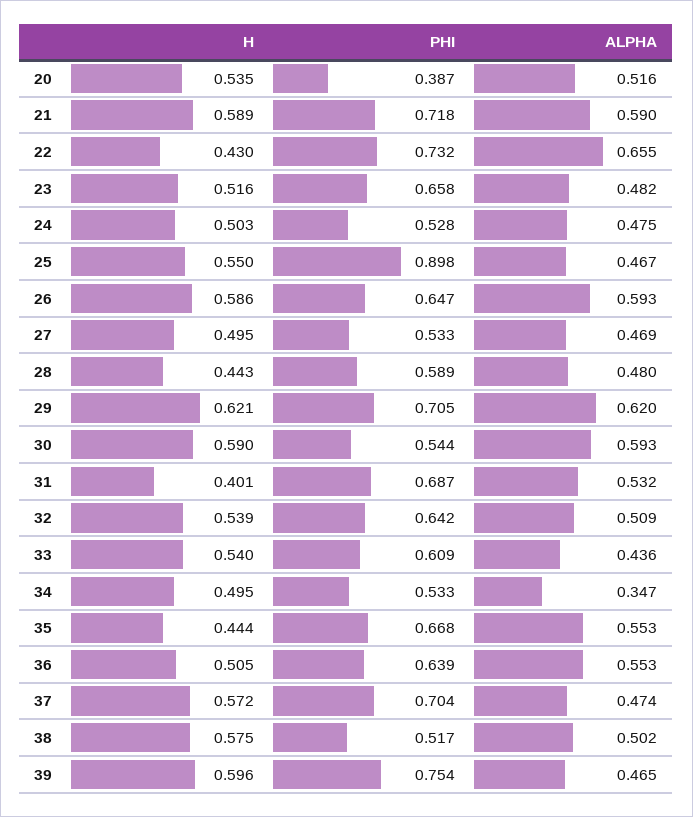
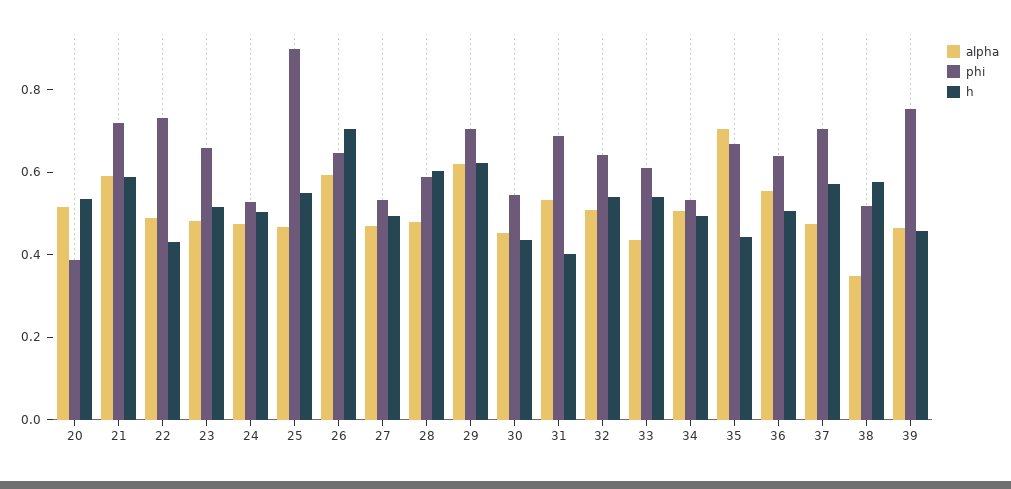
  {
    "H": {
      "20": 0.535,
      "21": 0.589,
      "22": 0.43,
      "23": 0.516,
      "24": 0.503,
      "25": 0.55,
-     "26": 0.586,
+     "26": 0.7,
      "27": 0.495,
-     "28": 0.443,
+     "28": 0.6,
      "29": 0.621,
-     "30": 0.59,
+     "30": 0.45,
      "31": 0.401,
      "32": 0.539,
      "33": 0.54,
      "34": 0.495,
      "35": 0.444,
      "36": 0.505,
      "37": 0.572,
      "38": 0.575,
-     "39": 0.596
+     "39": 0.45
    },
    "PHI": {
      "20": 0.387,
      "21": 0.718,
      "22": 0.732,
      "23": 0.658,
      "24": 0.528,
      "25": 0.898,
      "26": 0.647,
      "27": 0.533,
      "28": 0.589,
      "29": 0.705,
      "30": 0.544,
      "31": 0.687,
      "32": 0.642,
      "33": 0.609,
      "34": 0.533,
      "35": 0.668,
      "36": 0.639,
      "37": 0.704,
      "38": 0.517,
      "39": 0.754
    },
    "ALPHA": {
      "20": 0.516,
      "21": 0.59,
-     "22": 0.655,
+     "22": 0.5,
      "23": 0.482,
      "24": 0.475,
      "25": 0.467,
      "26": 0.593,
      "27": 0.469,
      "28": 0.48,
      "29": 0.62,
-     "30": 0.593,
+     "30": 0.45,
      "31": 0.532,
      "32": 0.509,
      "33": 0.436,
-     "34": 0.347,
+     "34": 0.5,
-     "35": 0.553,
+     "35": 0.7,
      "36": 0.553,
      "37": 0.474,
-     "38": 0.502,
+     "38": 0.35,
      "39": 0.465
    }
  }

